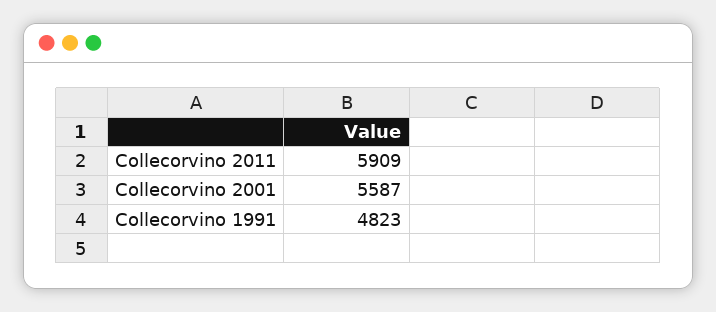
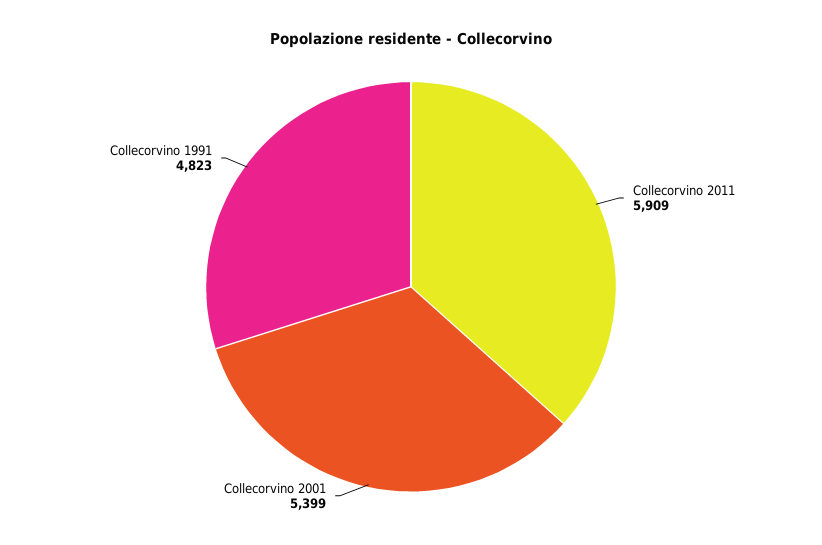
  {
    "Collecorvino 2011": 5909,
-   "Collecorvino 2001": 5587,
+   "Collecorvino 2001": 5399,
    "Collecorvino 1991": 4823
  }

